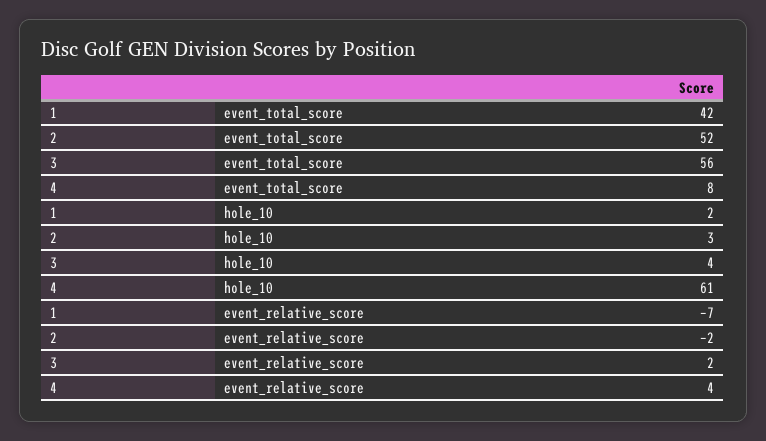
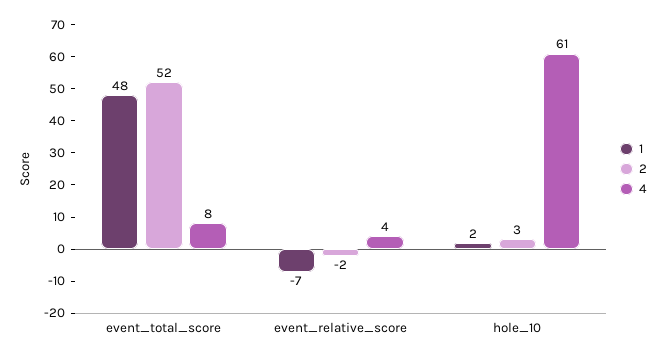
  {
    "1": {
-     "event_total_score": 42,
+     "event_total_score": 48,
      "hole_10": 2,
      "event_relative_score": -7
    },
    "2": {
      "event_total_score": 52,
      "hole_10": 3,
      "event_relative_score": -2
    },
-   "3": {
-     "event_total_score": 56,
-     "hole_10": 4,
-     "event_relative_score": 2
-   },
    "4": {
      "event_total_score": 8,
      "hole_10": 61,
      "event_relative_score": 4
    }
  }

